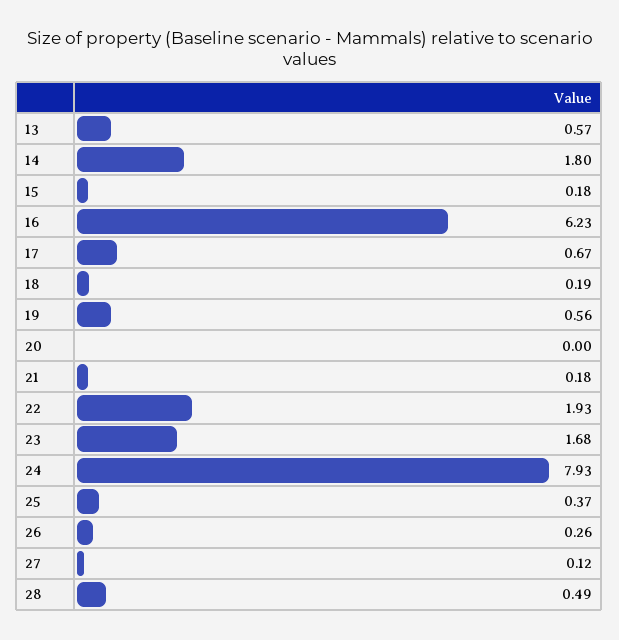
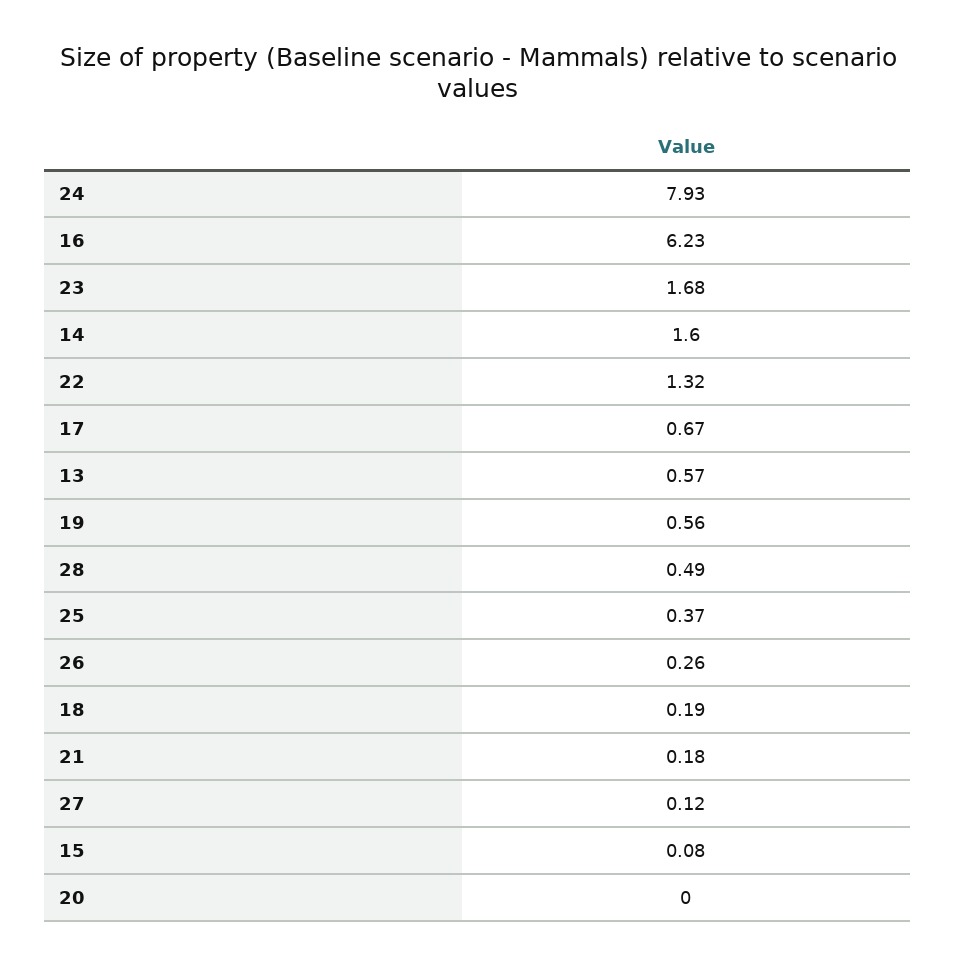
  {
    "13": 0.57,
-   "14": 1.8,
+   "14": 1.6,
-   "15": 0.18,
+   "15": 0.08,
    "16": 6.23,
    "17": 0.67,
    "18": 0.19,
    "19": 0.56,
    "20": 0,
    "21": 0.18,
-   "22": 1.93,
+   "22": 1.32,
    "23": 1.68,
    "24": 7.93,
    "25": 0.37,
    "26": 0.26,
    "27": 0.12,
    "28": 0.49
  }

